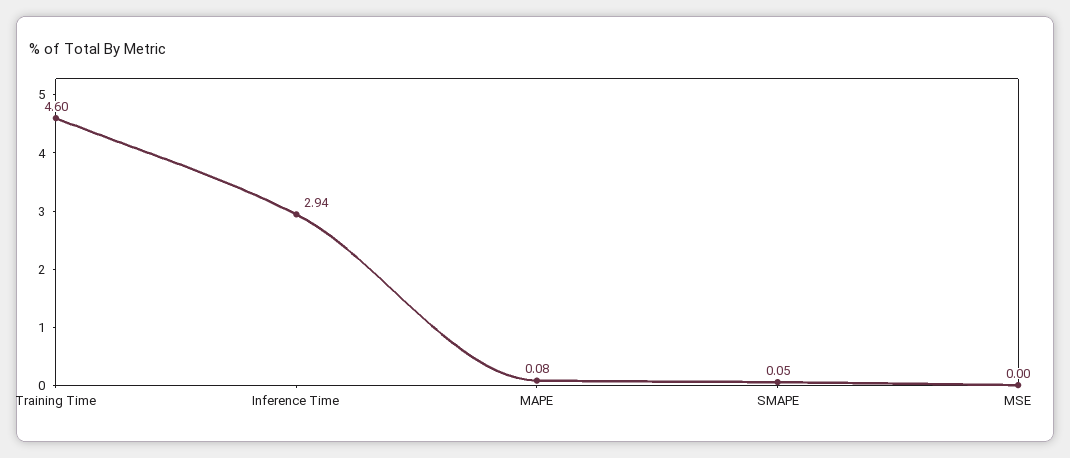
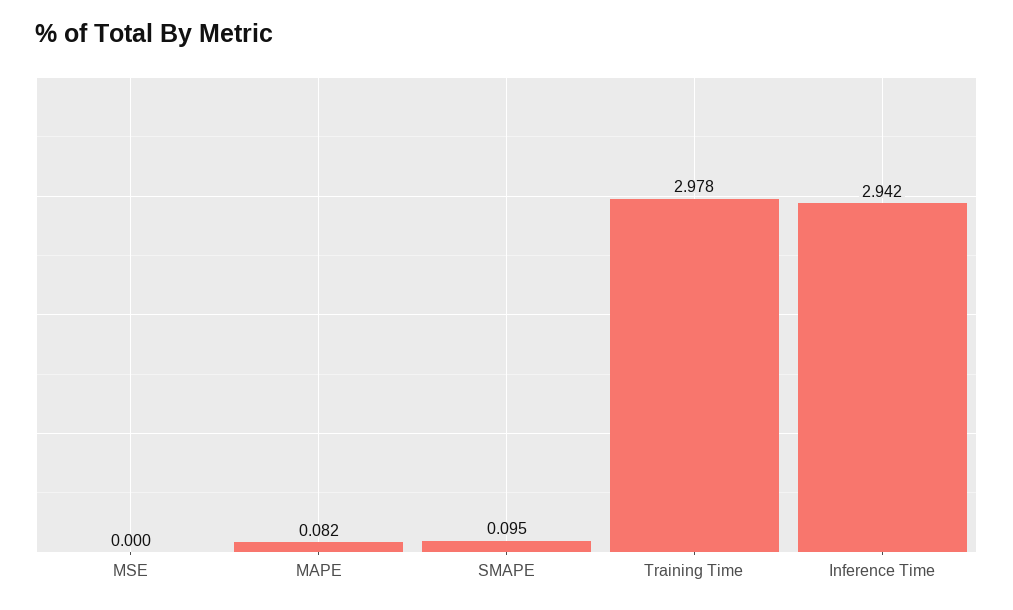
  {
-   "Training Time": 4.6,
+   "Training Time": 2.978,
    "Inference Time": 2.942,
    "MAPE": 0.082,
-   "SMAPE": 0.05,
+   "SMAPE": 0.095,
    "MSE": 0
  }

